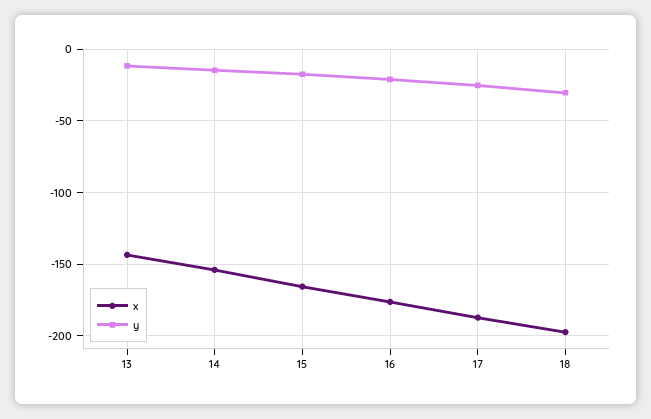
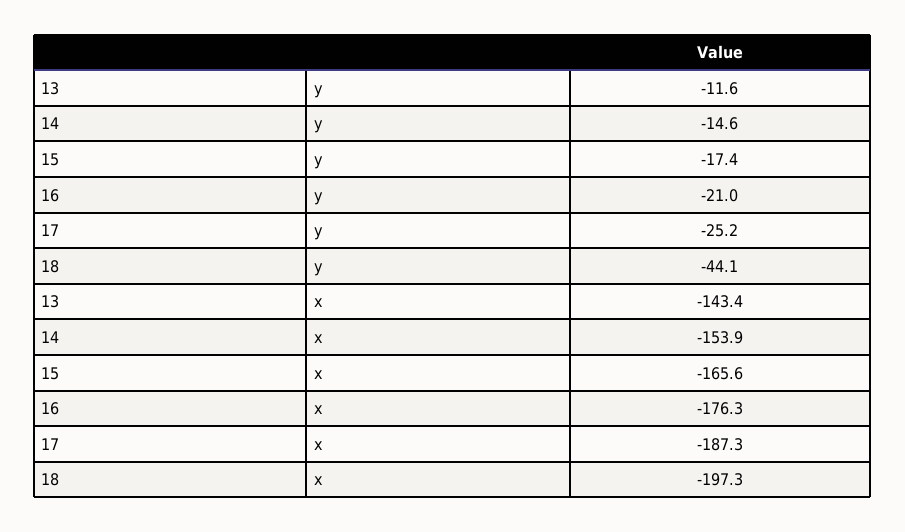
  {
    "x": {
      "13": -143.4,
      "14": -153.9,
      "15": -165.6,
      "16": -176.3,
      "17": -187.3,
      "18": -197.3
    },
    "y": {
      "13": -11.6,
      "14": -14.6,
      "15": -17.4,
      "16": -21,
      "17": -25.2,
-     "18": -30
+     "18": -44.1
    }
  }

